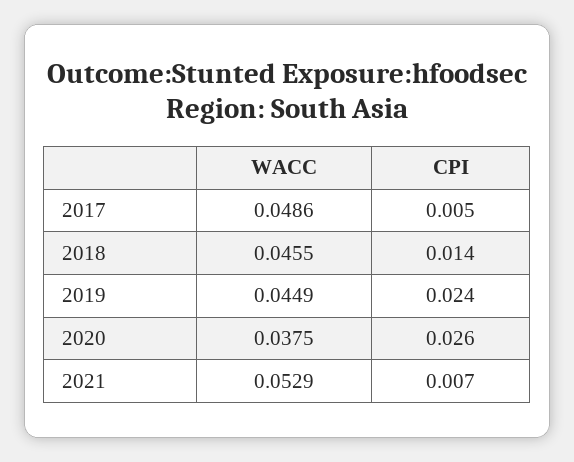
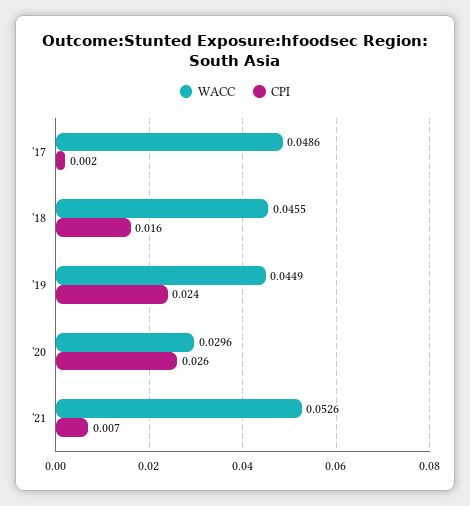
  {
    "WACC": {
      "2017": 0.0486,
      "2018": 0.0455,
      "2019": 0.0449,
-     "2020": 0.0375,
+     "2020": 0.0296,
-     "2021": 0.0529
+     "2021": 0.0526
    },
    "CPI": {
-     "2017": 0.005,
+     "2017": 0.002,
-     "2018": 0.014,
+     "2018": 0.016,
      "2019": 0.024,
      "2020": 0.026,
      "2021": 0.007
    }
  }

